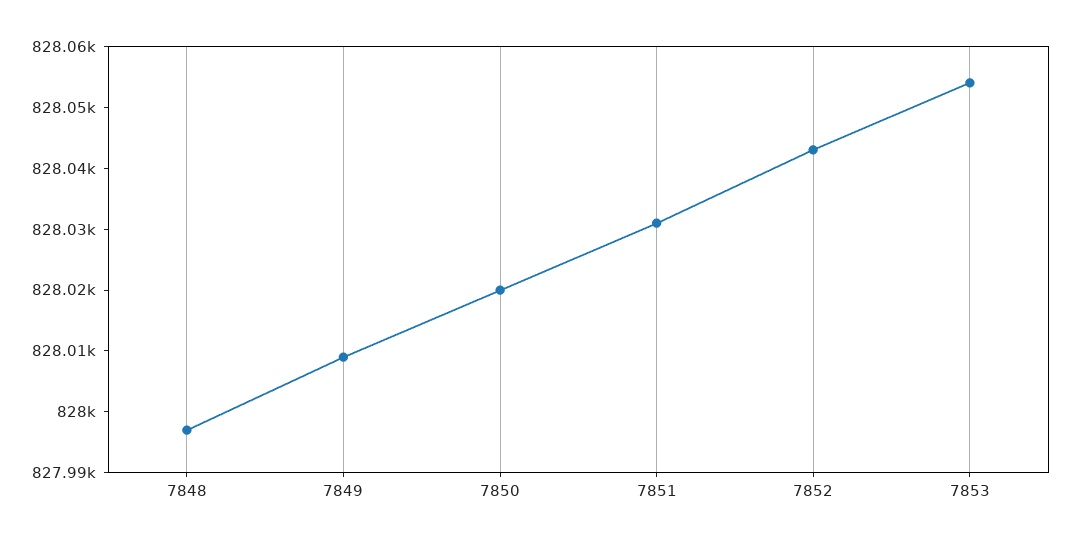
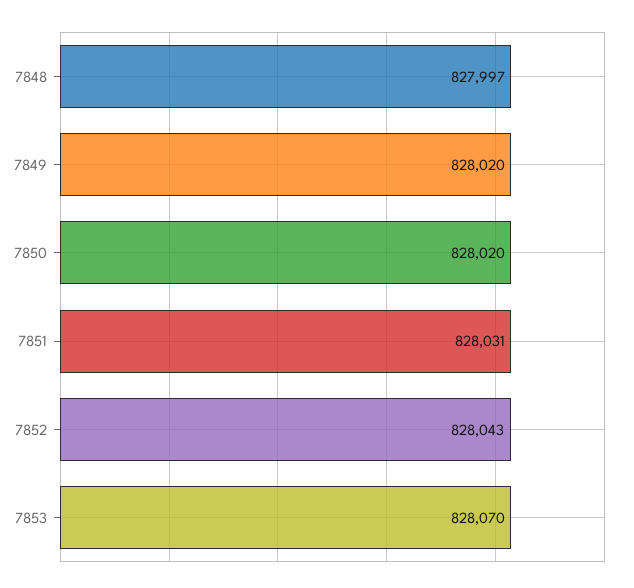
  {
    "7848": 827997,
-   "7849": 828010,
+   "7849": 828020,
    "7850": 828020,
    "7851": 828031,
    "7852": 828043,
-   "7853": 828055
+   "7853": 828070
  }

